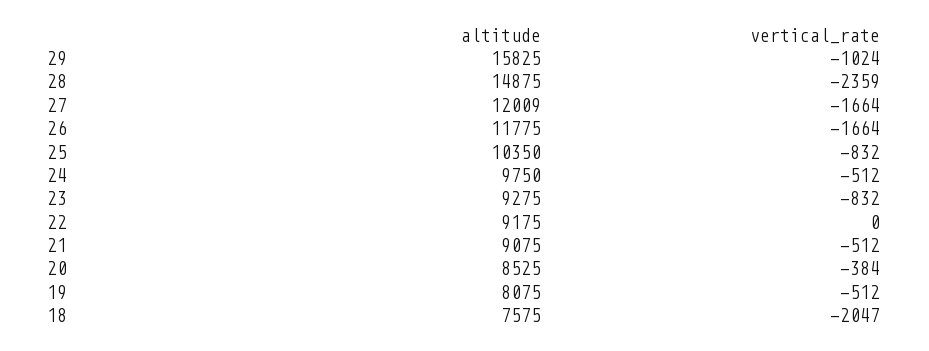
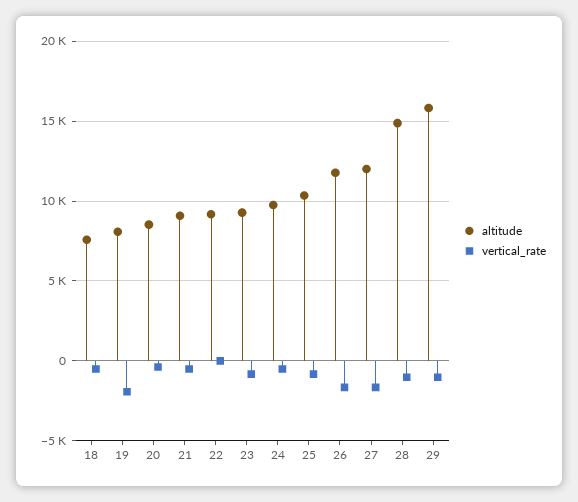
  {
    "altitude": {
      "29": 15825,
      "28": 14875,
      "27": 12009,
      "26": 11775,
      "25": 10350,
      "24": 9750,
      "23": 9275,
      "22": 9175,
      "21": 9075,
      "20": 8525,
      "19": 8075,
      "18": 7575
    },
    "vertical_rate": {
      "29": -1024,
-     "28": -2359,
+     "28": -1000,
      "27": -1664,
      "26": -1664,
      "25": -832,
      "24": -512,
      "23": -832,
      "22": 0,
      "21": -512,
      "20": -384,
-     "19": -512,
+     "19": -2000,
-     "18": -2047
+     "18": -500
    }
  }

